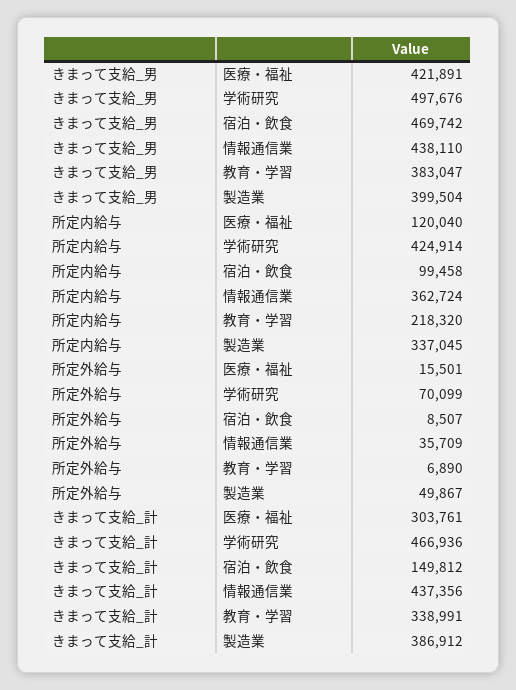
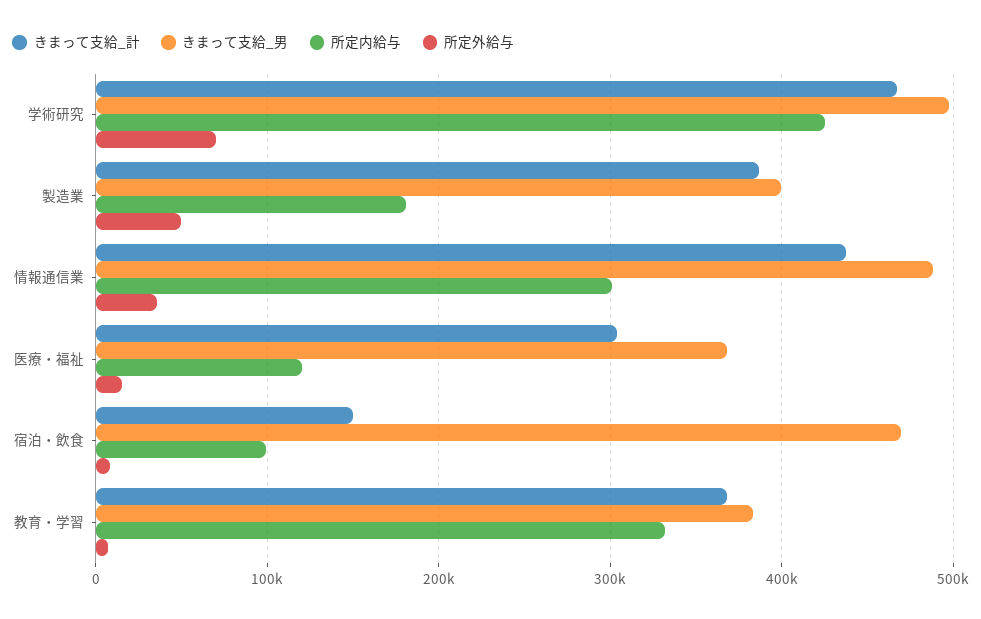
  {
    "きまって支給_男": {
-     "医療・福祉": 421891,
+     "医療・福祉": 370000,
      "学術研究": 497676,
      "宿泊・飲食": 469742,
-     "情報通信業": 438110,
+     "情報通信業": 490000,
      "教育・学習": 383047,
      "製造業": 399504
    },
    "所定内給与": {
      "医療・福祉": 120040,
      "学術研究": 424914,
      "宿泊・飲食": 99458,
-     "情報通信業": 362724,
+     "情報通信業": 300000,
-     "教育・学習": 218320,
+     "教育・学習": 330000,
-     "製造業": 337045
+     "製造業": 180000
    },
    "所定外給与": {
      "医療・福祉": 15501,
      "学術研究": 70099,
      "宿泊・飲食": 8507,
      "情報通信業": 35709,
      "教育・学習": 6890,
      "製造業": 49867
    },
    "きまって支給_計": {
      "医療・福祉": 303761,
      "学術研究": 466936,
      "宿泊・飲食": 149812,
      "情報通信業": 437356,
-     "教育・学習": 338991,
+     "教育・学習": 370000,
      "製造業": 386912
    }
  }

